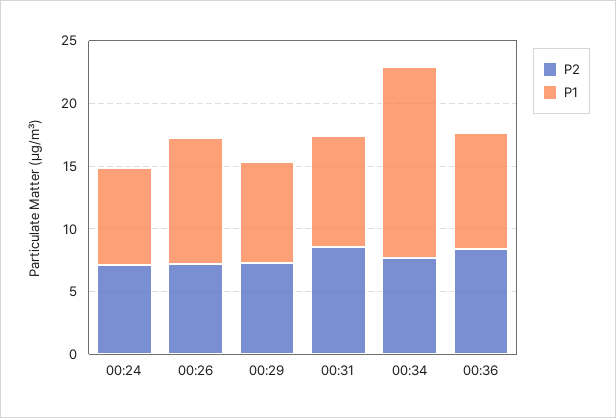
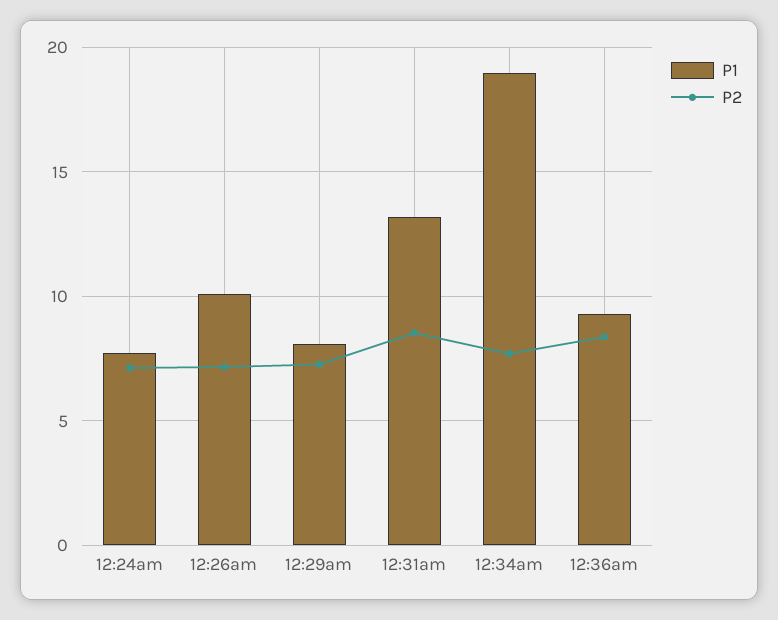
  {
    "P2": {
      "00:24": 7,
      "00:26": 7,
      "00:29": 7.5,
      "00:31": 8.5,
      "00:34": 7.5,
      "00:36": 8.5
    },
    "P1": {
      "00:24": 7.5,
      "00:26": 10,
      "00:29": 8,
-     "00:31": 9,
+     "00:31": 13,
-     "00:34": 15,
+     "00:34": 19,
      "00:36": 9.5
    }
  }

